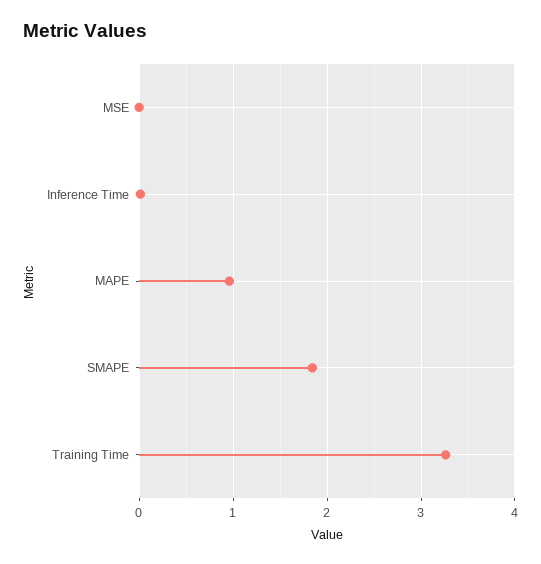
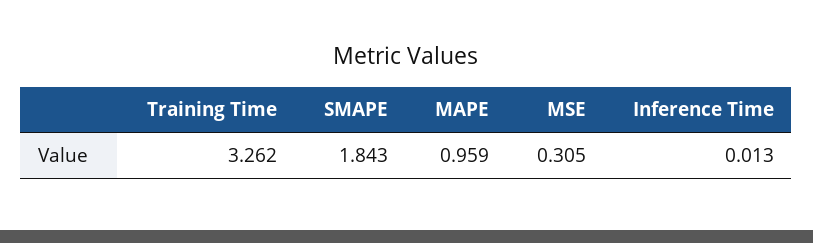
  {
-   "MSE": 0,
+   "MSE": 0.305,
    "Inference Time": 0.013,
    "MAPE": 0.959,
    "SMAPE": 1.843,
    "Training Time": 3.262
  }

